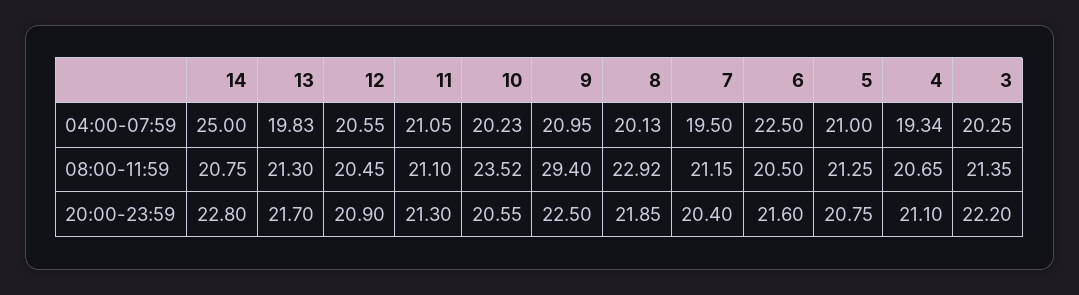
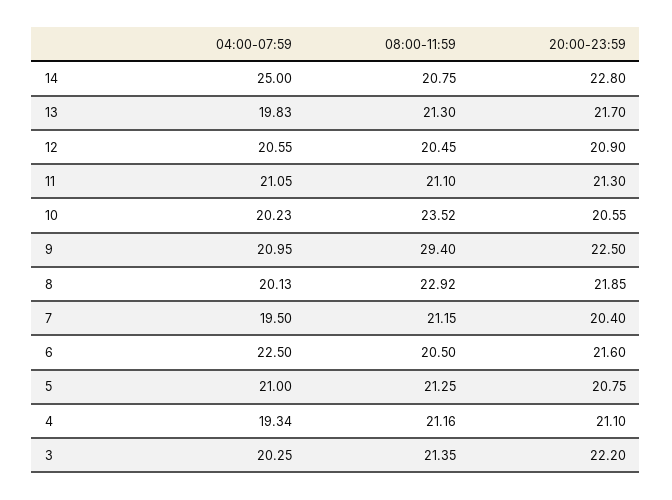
  {
    "14": {
      "04:00-07:59": 25,
      "08:00-11:59": 20.75,
      "20:00-23:59": 22.8
    },
    "13": {
      "04:00-07:59": 19.83,
      "08:00-11:59": 21.3,
      "20:00-23:59": 21.7
    },
    "12": {
      "04:00-07:59": 20.55,
      "08:00-11:59": 20.45,
      "20:00-23:59": 20.9
    },
    "11": {
      "04:00-07:59": 21.05,
      "08:00-11:59": 21.1,
      "20:00-23:59": 21.3
    },
    "10": {
      "04:00-07:59": 20.23,
      "08:00-11:59": 23.52,
      "20:00-23:59": 20.55
    },
    "9": {
      "04:00-07:59": 20.95,
      "08:00-11:59": 29.4,
      "20:00-23:59": 22.5
    },
    "8": {
      "04:00-07:59": 20.13,
      "08:00-11:59": 22.92,
      "20:00-23:59": 21.85
    },
    "7": {
      "04:00-07:59": 19.5,
      "08:00-11:59": 21.15,
      "20:00-23:59": 20.4
    },
    "6": {
      "04:00-07:59": 22.5,
      "08:00-11:59": 20.5,
      "20:00-23:59": 21.6
    },
    "5": {
      "04:00-07:59": 21,
      "08:00-11:59": 21.25,
      "20:00-23:59": 20.75
    },
    "4": {
      "04:00-07:59": 19.34,
-     "08:00-11:59": 20.65,
+     "08:00-11:59": 21.16,
      "20:00-23:59": 21.1
    },
    "3": {
      "04:00-07:59": 20.25,
      "08:00-11:59": 21.35,
      "20:00-23:59": 22.2
    }
  }

